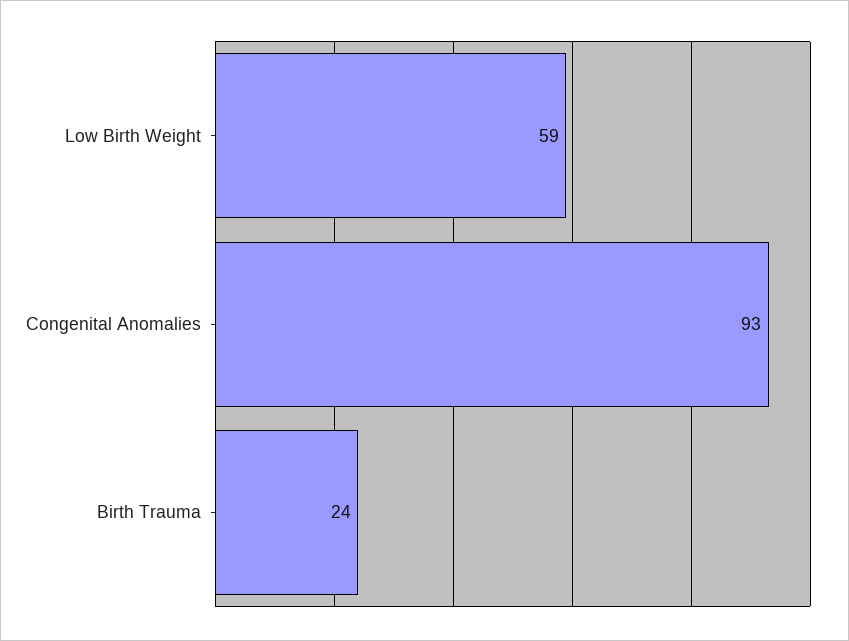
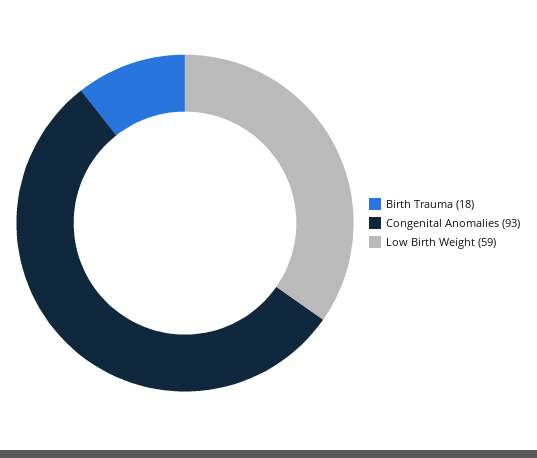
  {
    "Low Birth Weight": 59,
    "Congenital Anomalies": 93,
-   "Birth Trauma": 24
+   "Birth Trauma": 18
  }

